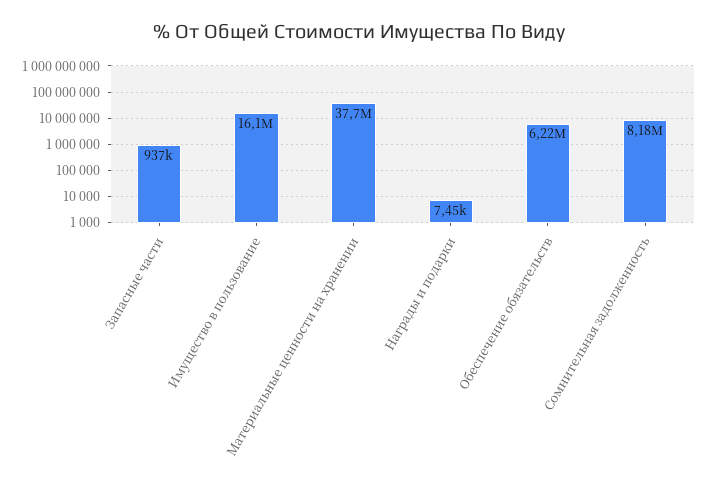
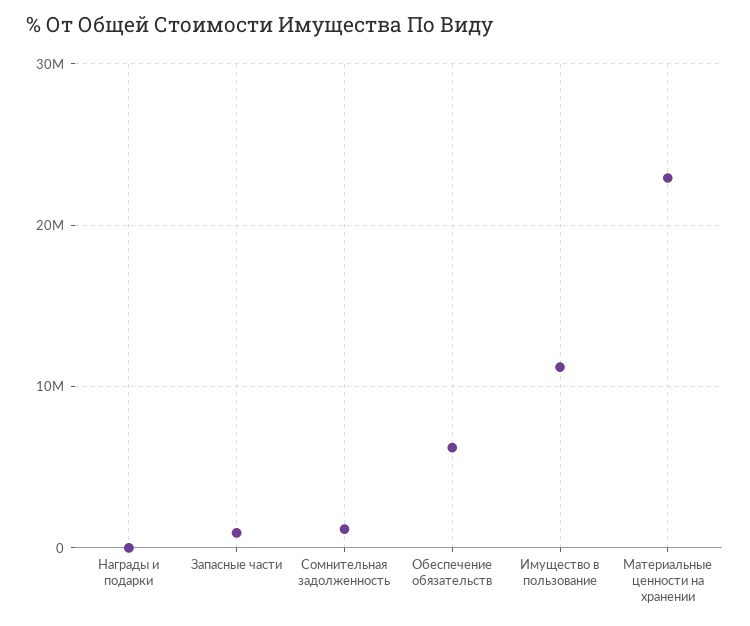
  {
    "Запасные части": 937000,
-   "Имущество в пользование": 16100000,
+   "Имущество в пользование": 11000000,
-   "Материальные ценности на хранении": 37700000,
+   "Материальные ценности на хранении": 23000000,
    "Награды и подарки": 7450,
    "Обеспечение обязательств": 6220000,
-   "Сомнительная задолженность": 8180000
+   "Сомнительная задолженность": 1000000
  }

